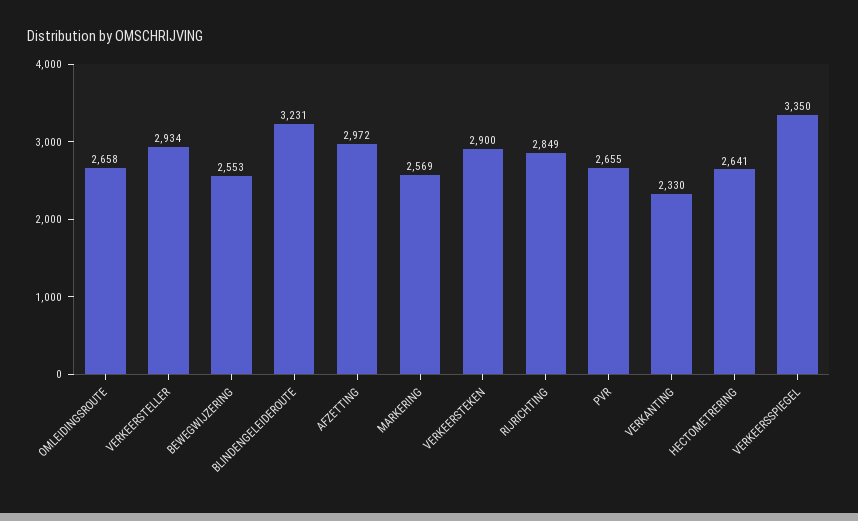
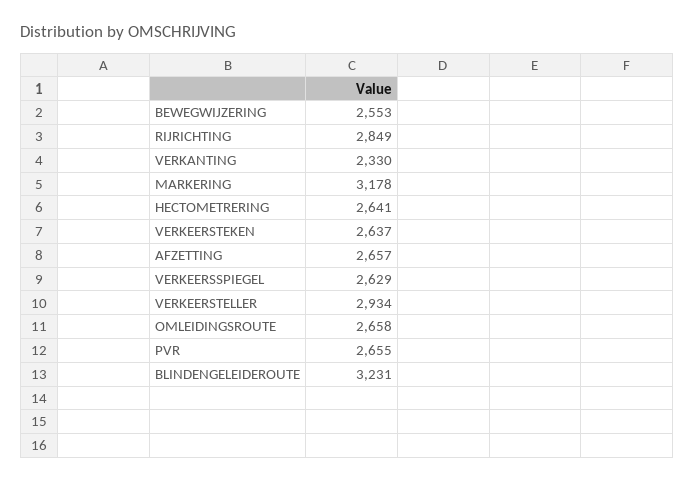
  {
    "OMLEIDINGSROUTE": 2658,
    "VERKEERSTELLER": 2934,
    "BEWEGWIJZERING": 2553,
    "BLINDENGELEIDEROUTE": 3231,
-   "AFZETTING": 2972,
+   "AFZETTING": 2657,
-   "MARKERING": 2569,
+   "MARKERING": 3178,
-   "VERKEERSTEKEN": 2900,
+   "VERKEERSTEKEN": 2637,
    "RIJRICHTING": 2849,
    "PVR": 2655,
    "VERKANTING": 2330,
    "HECTOMETRERING": 2641,
-   "VERKEERSSPIEGEL": 3350
+   "VERKEERSSPIEGEL": 2629
  }

